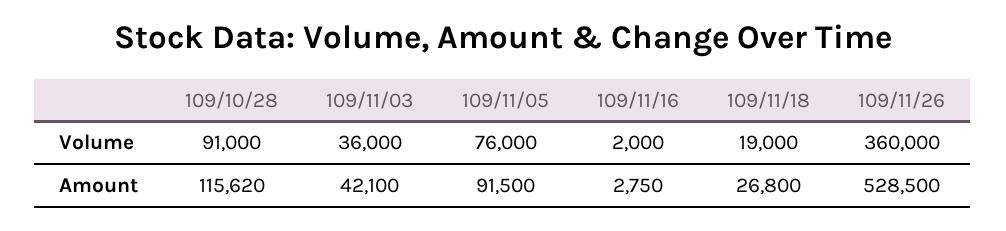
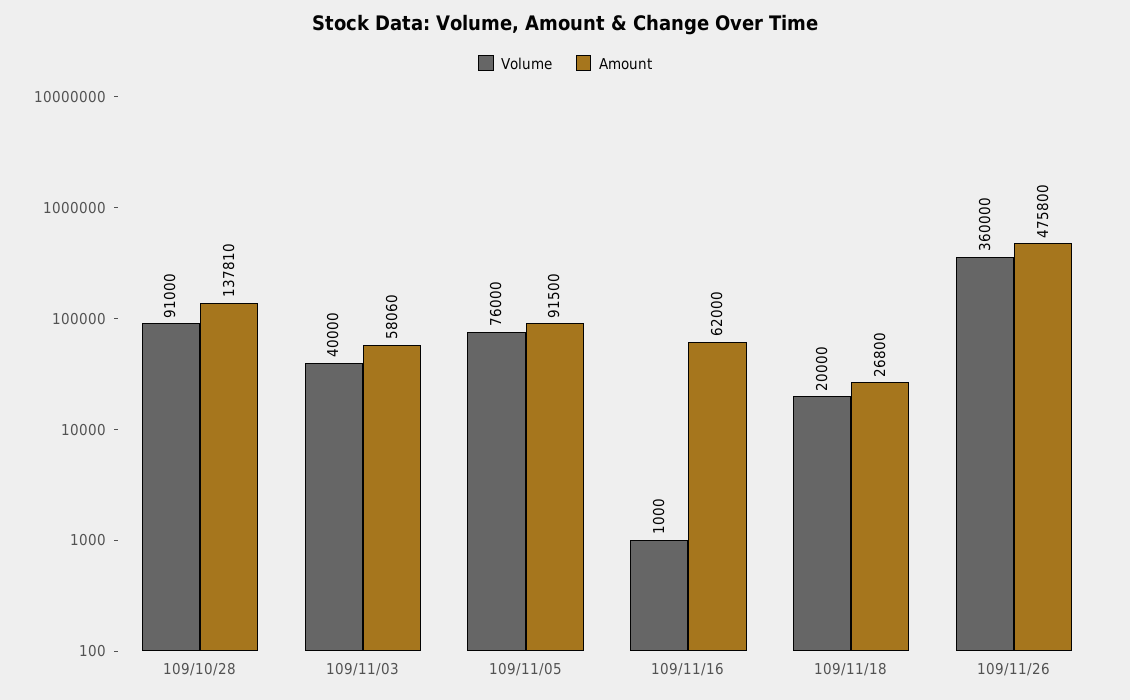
  {
    "Volume": {
      "109/10/28": 91000,
-     "109/11/03": 36000,
+     "109/11/03": 40000,
      "109/11/05": 76000,
-     "109/11/16": 2000,
+     "109/11/16": 1000,
-     "109/11/18": 19000,
+     "109/11/18": 20000,
      "109/11/26": 360000
    },
    "Amount": {
-     "109/10/28": 115620,
+     "109/10/28": 137810,
-     "109/11/03": 42100,
+     "109/11/03": 58060,
      "109/11/05": 91500,
-     "109/11/16": 2750,
+     "109/11/16": 62000,
      "109/11/18": 26800,
-     "109/11/26": 528500
+     "109/11/26": 475800
    }
  }

